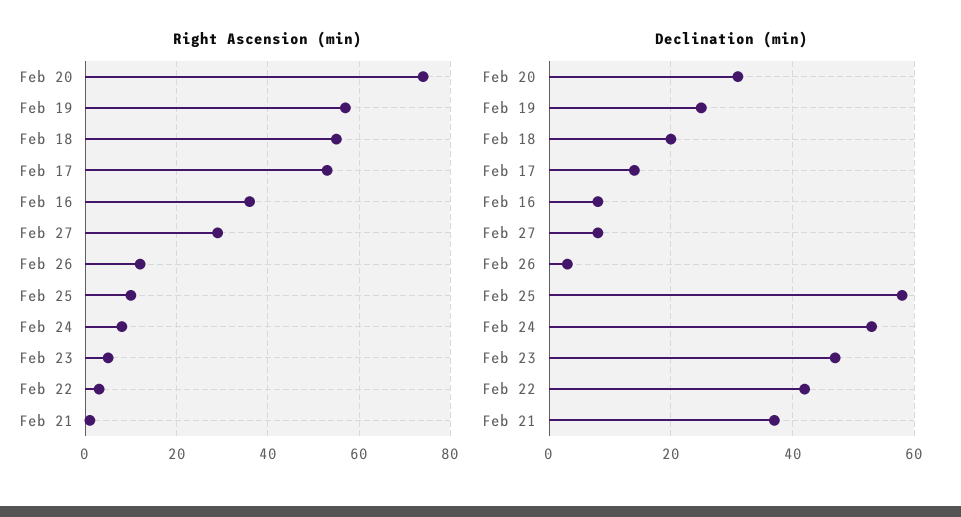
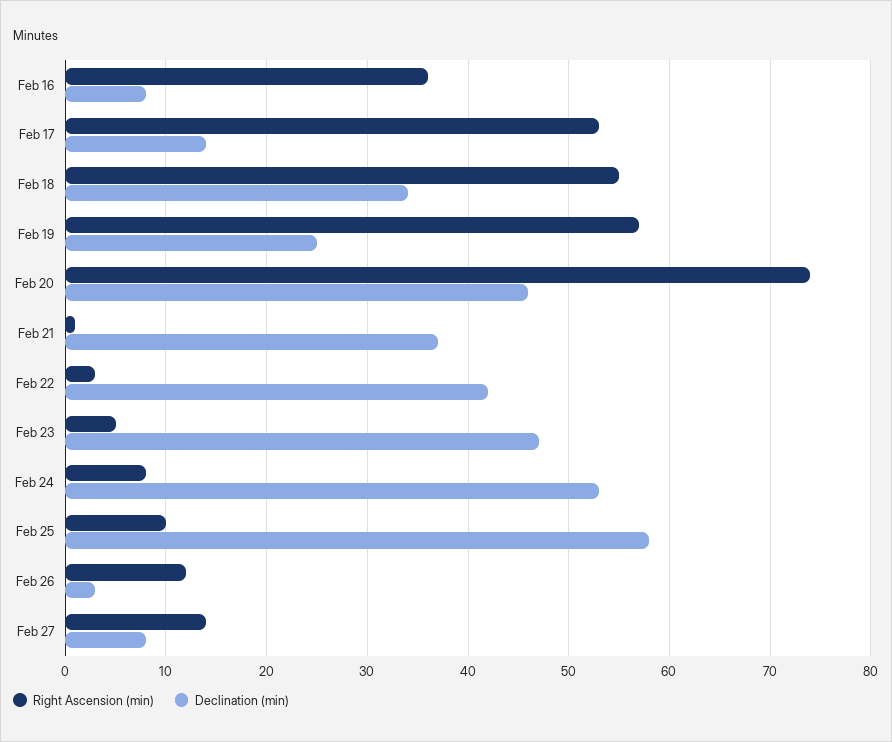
  {
    "Right Ascension (min)": {
      "Feb 20": 74,
      "Feb 19": 57,
      "Feb 18": 55,
      "Feb 17": 53,
      "Feb 16": 36,
-     "Feb 27": 30,
+     "Feb 27": 14,
      "Feb 26": 12,
      "Feb 25": 10,
      "Feb 24": 8,
      "Feb 23": 5,
      "Feb 22": 3,
      "Feb 21": 1
    },
    "Declination (min)": {
-     "Feb 20": 30,
+     "Feb 20": 46,
      "Feb 19": 25,
-     "Feb 18": 20,
+     "Feb 18": 34,
      "Feb 17": 14,
      "Feb 16": 8,
      "Feb 27": 8,
      "Feb 26": 3,
      "Feb 25": 58,
      "Feb 24": 53,
      "Feb 23": 47,
      "Feb 22": 42,
      "Feb 21": 37
    }
  }

